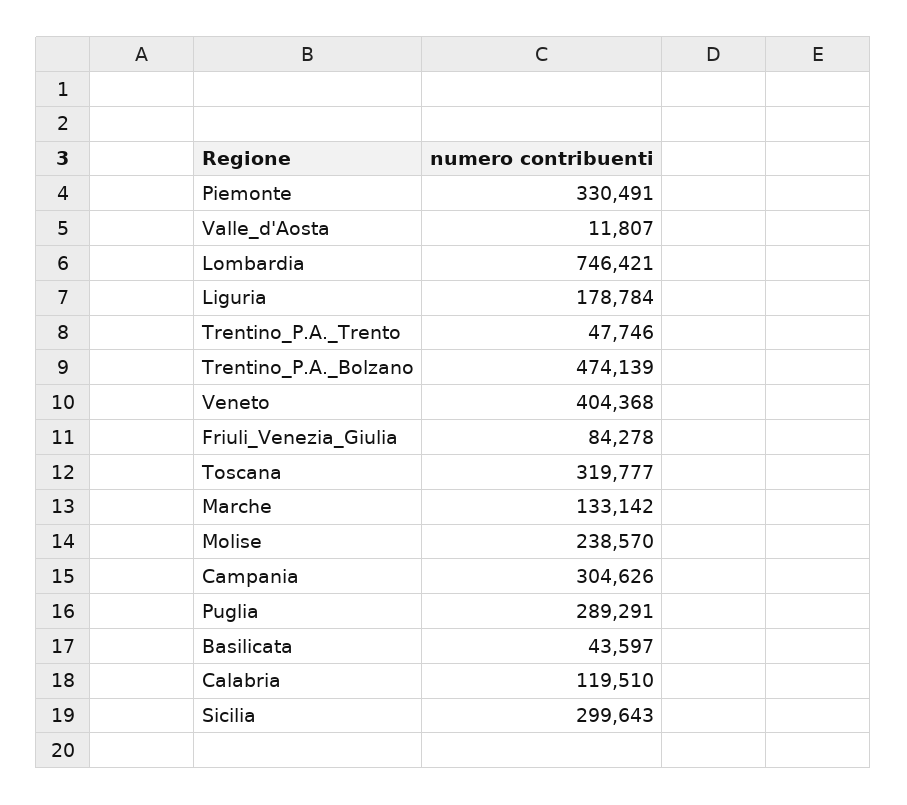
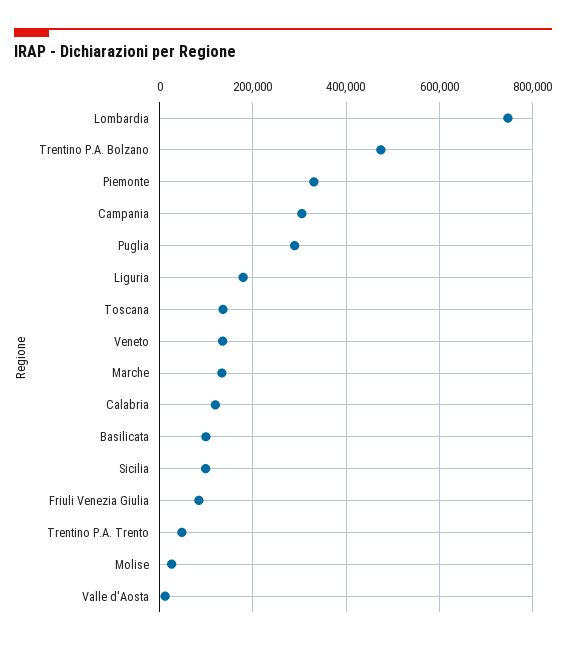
  {
    "Piemonte": 330491,
    "Valle_d'Aosta": 11807,
    "Lombardia": 746421,
    "Liguria": 178784,
    "Trentino_P.A._Trento": 47746,
    "Trentino_P.A._Bolzano": 474139,
-   "Veneto": 404368,
+   "Veneto": 140000,
    "Friuli_Venezia_Giulia": 84278,
-   "Toscana": 319777,
+   "Toscana": 140000,
    "Marche": 133142,
-   "Molise": 238570,
+   "Molise": 20000,
    "Campania": 304626,
    "Puglia": 289291,
-   "Basilicata": 43597,
+   "Basilicata": 100000,
    "Calabria": 119510,
-   "Sicilia": 299643
+   "Sicilia": 100000
  }

